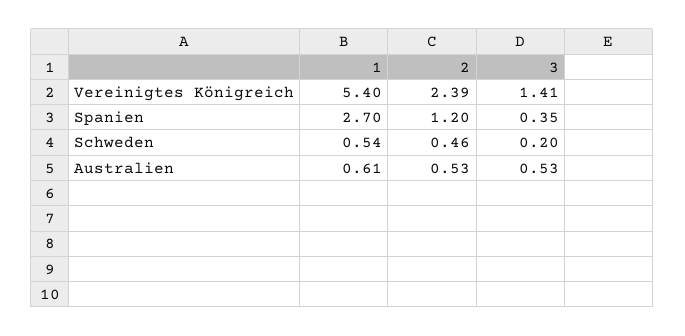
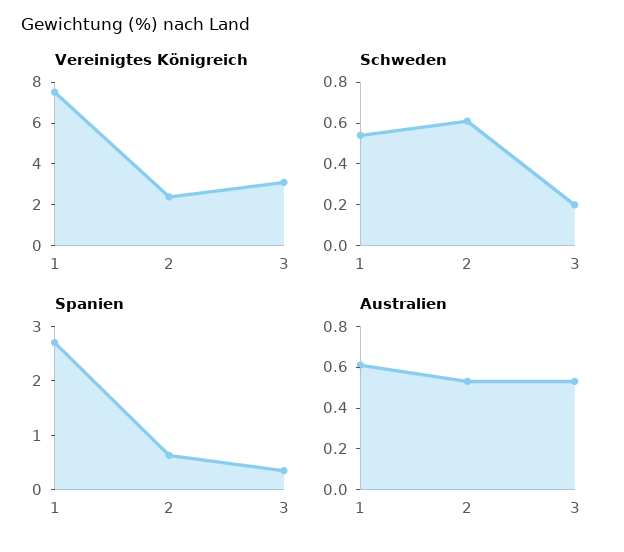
  {
    "Vereinigtes Königreich": {
-     "1": 5.4,
+     "1": 7.5,
      "2": 2.39,
-     "3": 1.41
+     "3": 3
    },
    "Spanien": {
      "1": 2.7,
-     "2": 1.2,
+     "2": 0.6,
      "3": 0.35
    },
    "Schweden": {
      "1": 0.54,
-     "2": 0.46,
+     "2": 0.6,
      "3": 0.2
    },
    "Australien": {
      "1": 0.61,
      "2": 0.53,
      "3": 0.53
    }
  }

